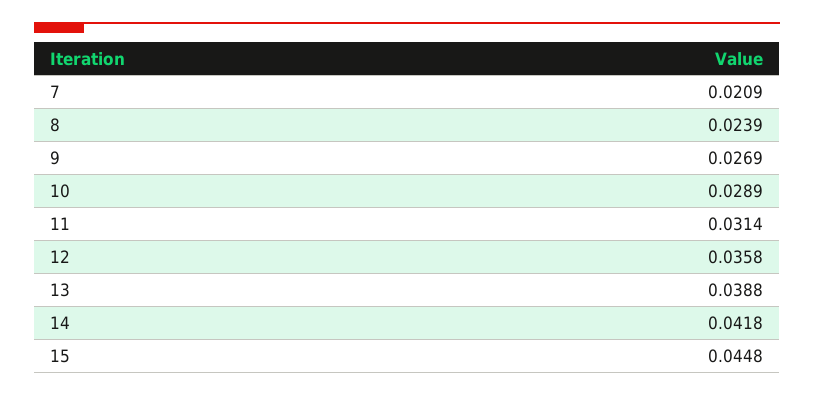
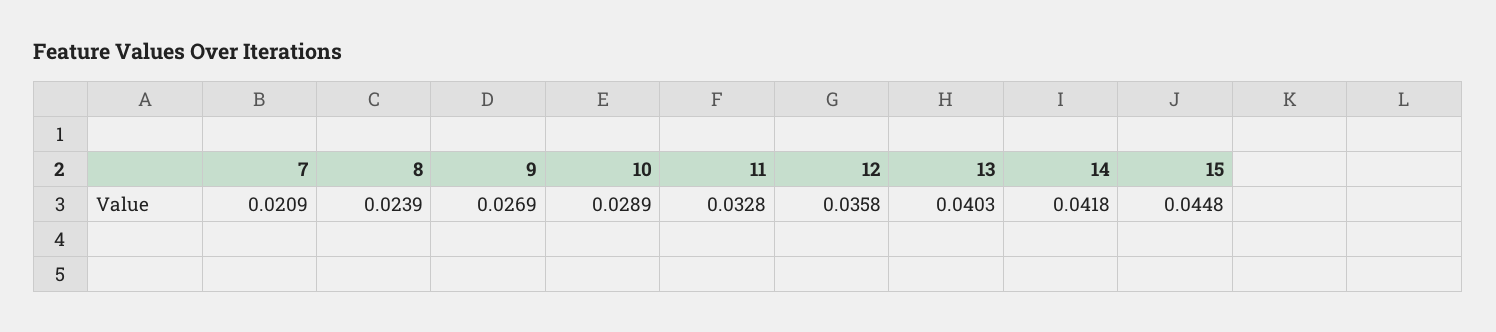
  {
    "7": 0.0209,
    "8": 0.0239,
    "9": 0.0269,
    "10": 0.0289,
-   "11": 0.0314,
+   "11": 0.0328,
    "12": 0.0358,
-   "13": 0.0388,
+   "13": 0.0403,
    "14": 0.0418,
    "15": 0.0448
  }

